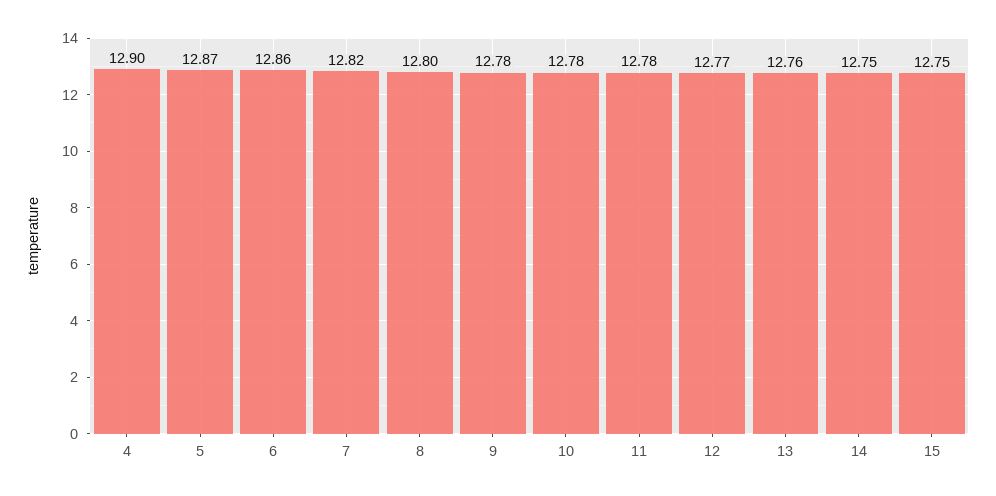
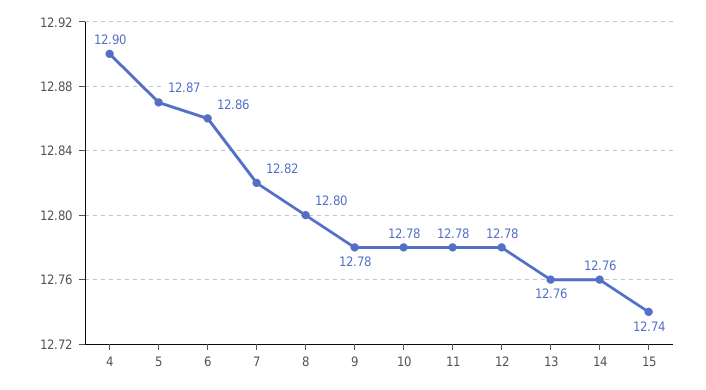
  {
    "4": 12.9,
    "5": 12.87,
    "6": 12.86,
    "7": 12.82,
    "8": 12.8,
    "9": 12.78,
    "10": 12.78,
    "11": 12.78,
-   "12": 12.77,
+   "12": 12.78,
    "13": 12.76,
-   "14": 12.75,
+   "14": 12.76,
-   "15": 12.75
+   "15": 12.74
  }

